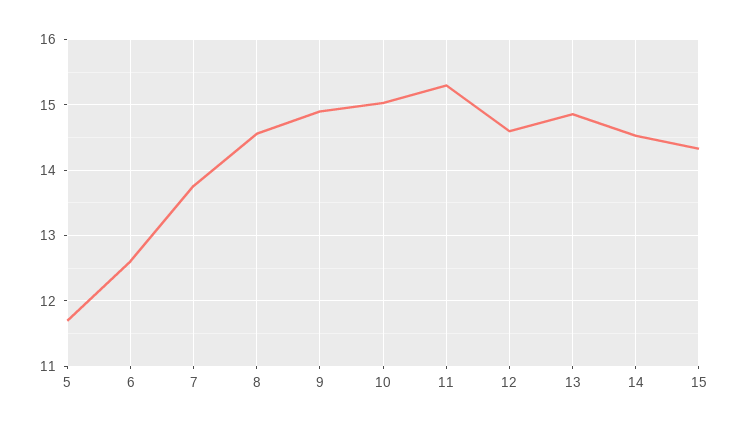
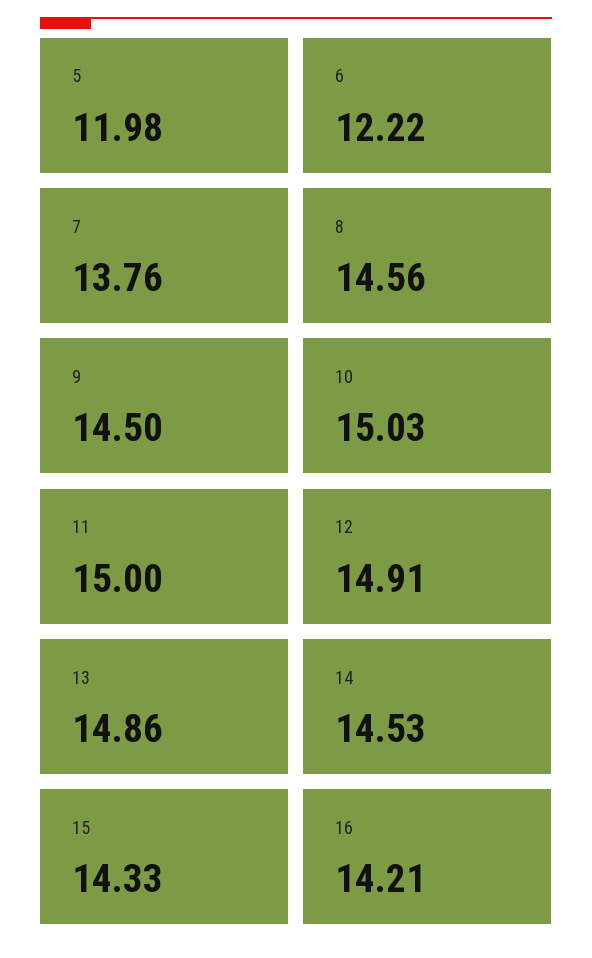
  {
-   "5": 11.7,
+   "5": 11.98,
-   "6": 12.6,
+   "6": 12.22,
    "7": 13.76,
    "8": 14.56,
-   "9": 14.9,
+   "9": 14.5,
    "10": 15.03,
-   "11": 15.3,
+   "11": 15,
-   "12": 14.6,
+   "12": 14.91,
    "13": 14.86,
    "14": 14.53,
-   "15": 14.33
+   "15": 14.33,
+   "16": 14.21
  }

